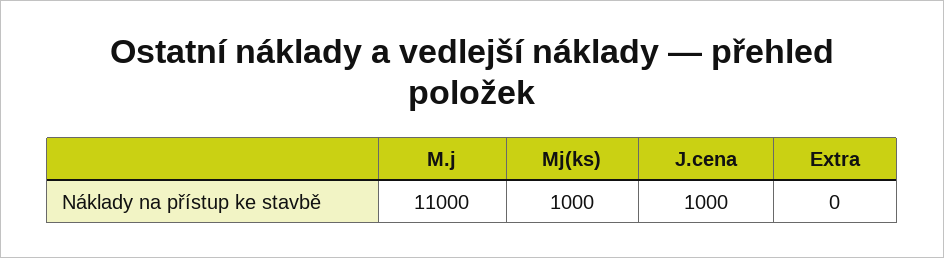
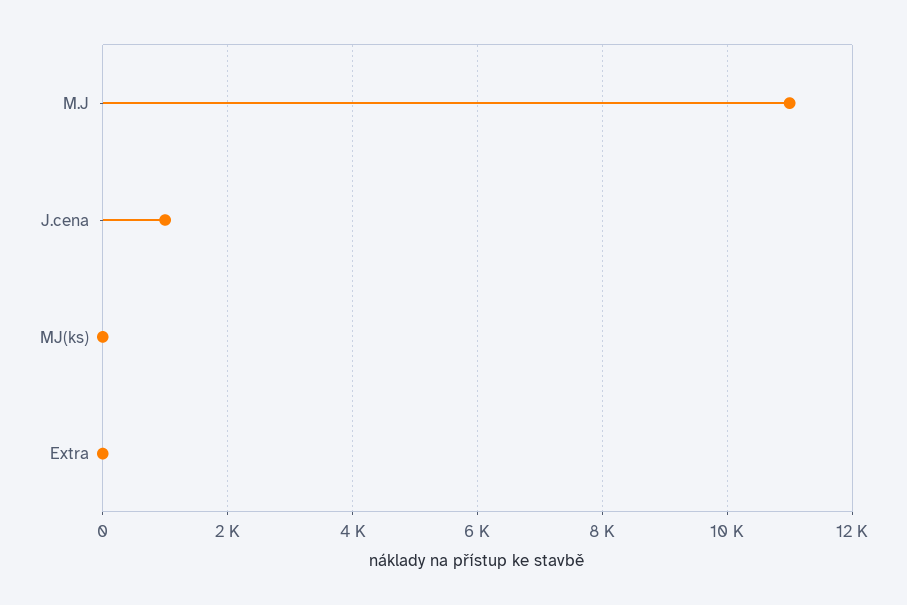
  {
    "M.j": 11000,
-   "Mj(ks)": 1000,
+   "Mj(ks)": 0,
    "J.cena": 1000,
    "Extra": 0
  }

